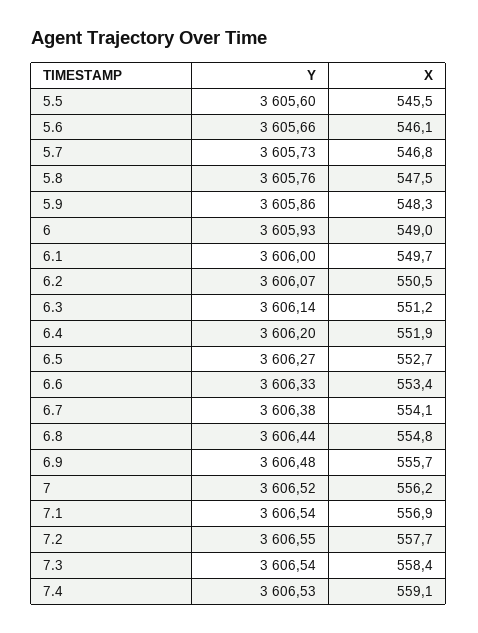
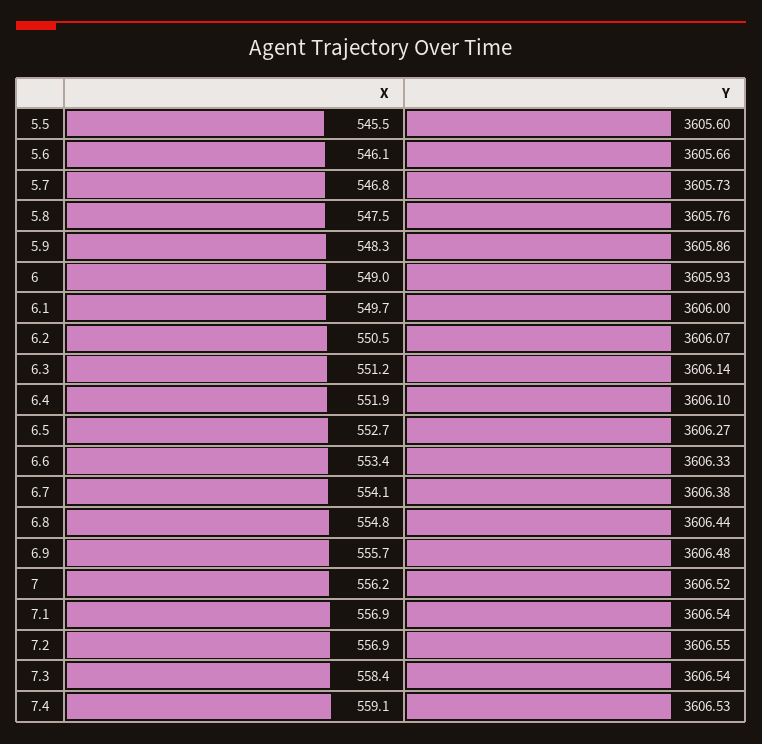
  {
    "Y": {
      "5.5": 3605.6,
      "5.6": 3605.66,
      "5.7": 3605.73,
      "5.8": 3605.76,
      "5.9": 3605.86,
      "6": 3605.93,
      "6.1": 3606,
      "6.2": 3606.07,
      "6.3": 3606.14,
-     "6.4": 3606.2,
+     "6.4": 3606.1,
      "6.5": 3606.27,
      "6.6": 3606.33,
      "6.7": 3606.38,
      "6.8": 3606.44,
      "6.9": 3606.48,
      "7": 3606.52,
      "7.1": 3606.54,
      "7.2": 3606.55,
      "7.3": 3606.54,
      "7.4": 3606.53
    },
    "X": {
      "5.5": 545.5,
      "5.6": 546.1,
      "5.7": 546.8,
      "5.8": 547.5,
      "5.9": 548.3,
      "6": 549,
      "6.1": 549.7,
      "6.2": 550.5,
      "6.3": 551.2,
      "6.4": 551.9,
      "6.5": 552.7,
      "6.6": 553.4,
      "6.7": 554.1,
      "6.8": 554.8,
      "6.9": 555.7,
      "7": 556.2,
      "7.1": 556.9,
-     "7.2": 557.7,
+     "7.2": 556.9,
      "7.3": 558.4,
      "7.4": 559.1
    }
  }

